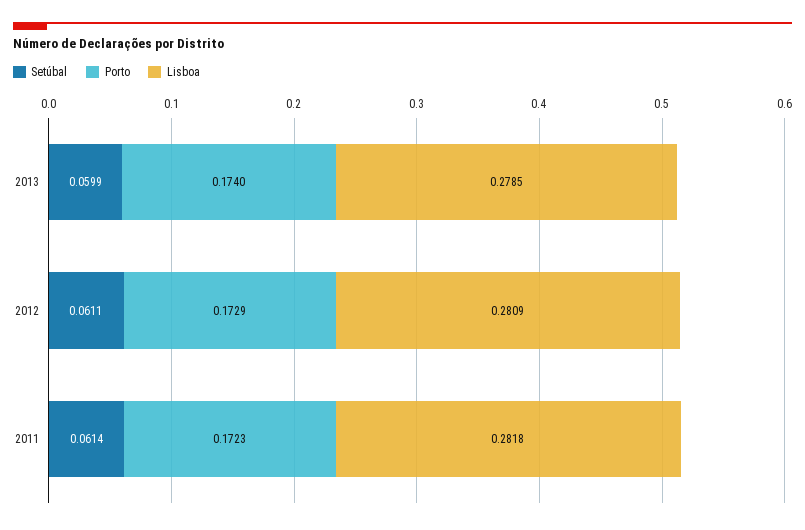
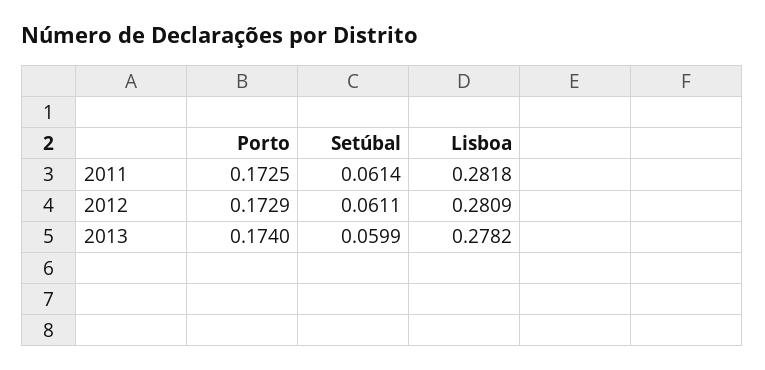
  {
    "Setúbal": {
      "2013": 0.0599,
      "2012": 0.0611,
      "2011": 0.0614
    },
    "Porto": {
      "2013": 0.174,
      "2012": 0.1729,
-     "2011": 0.1723
+     "2011": 0.1725
    },
    "Lisboa": {
-     "2013": 0.2785,
+     "2013": 0.2782,
      "2012": 0.2809,
      "2011": 0.2818
    }
  }

